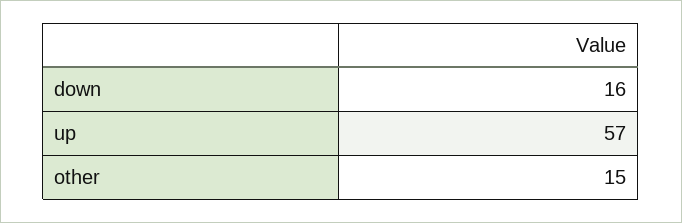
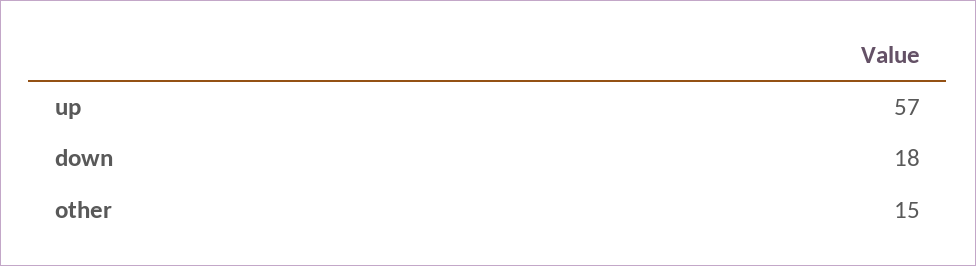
  {
-   "down": 16,
+   "down": 18,
    "up": 57,
    "other": 15
  }

